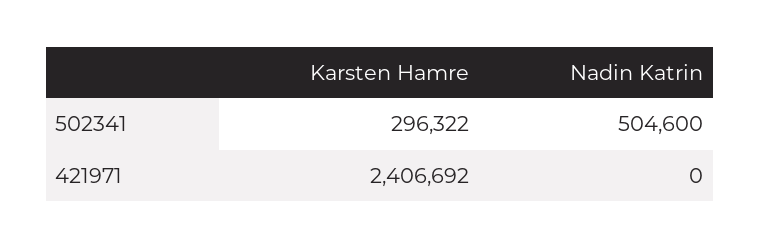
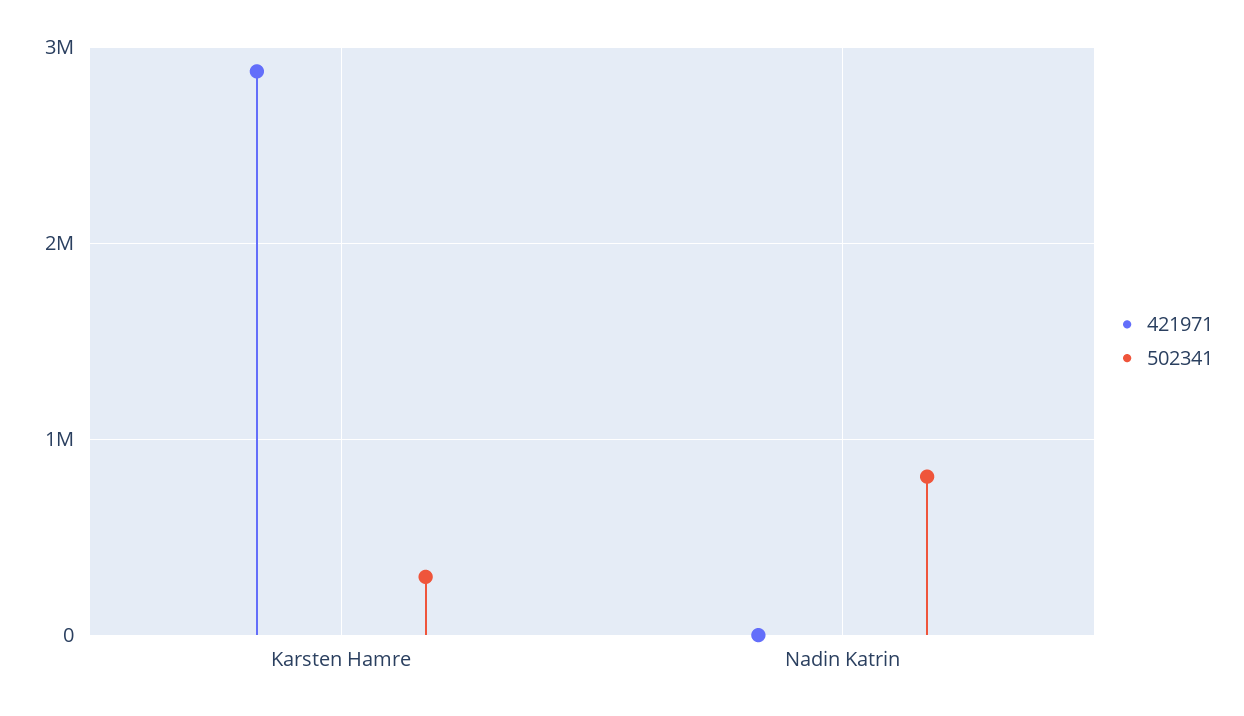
  {
    "502341": {
      "Karsten Hamre": 296322,
-     "Nadin Katrin": 504600
+     "Nadin Katrin": 800000
    },
    "421971": {
-     "Karsten Hamre": 2406692,
+     "Karsten Hamre": 2900000,
      "Nadin Katrin": 0
    }
  }

